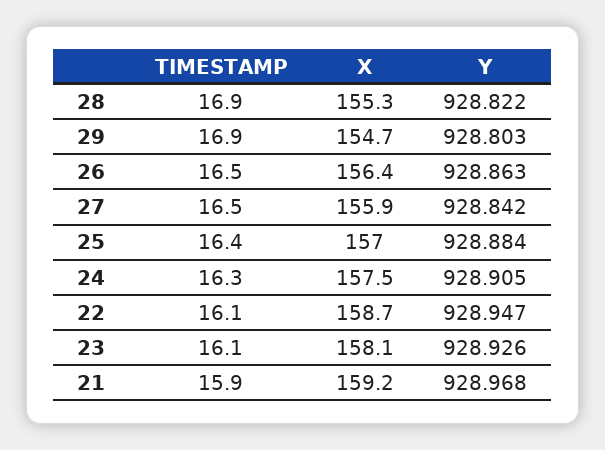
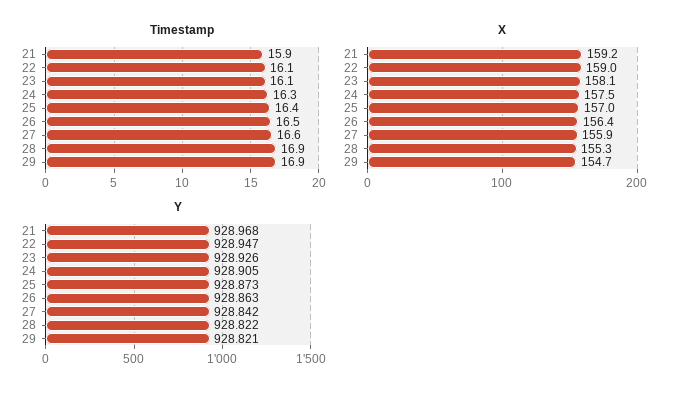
  {
    "TIMESTAMP": {
      "28": 16.9,
      "29": 16.9,
      "26": 16.5,
-     "27": 16.5,
+     "27": 16.6,
      "25": 16.4,
      "24": 16.3,
      "22": 16.1,
      "23": 16.1,
      "21": 15.9
    },
    "X": {
      "28": 155.3,
      "29": 154.7,
      "26": 156.4,
      "27": 155.9,
      "25": 157,
      "24": 157.5,
-     "22": 158.7,
+     "22": 159,
      "23": 158.1,
      "21": 159.2
    },
    "Y": {
      "28": 928.822,
-     "29": 928.803,
+     "29": 928.821,
      "26": 928.863,
      "27": 928.842,
-     "25": 928.884,
+     "25": 928.873,
      "24": 928.905,
      "22": 928.947,
      "23": 928.926,
      "21": 928.968
    }
  }

